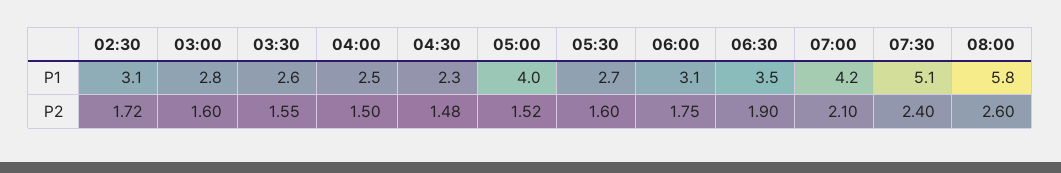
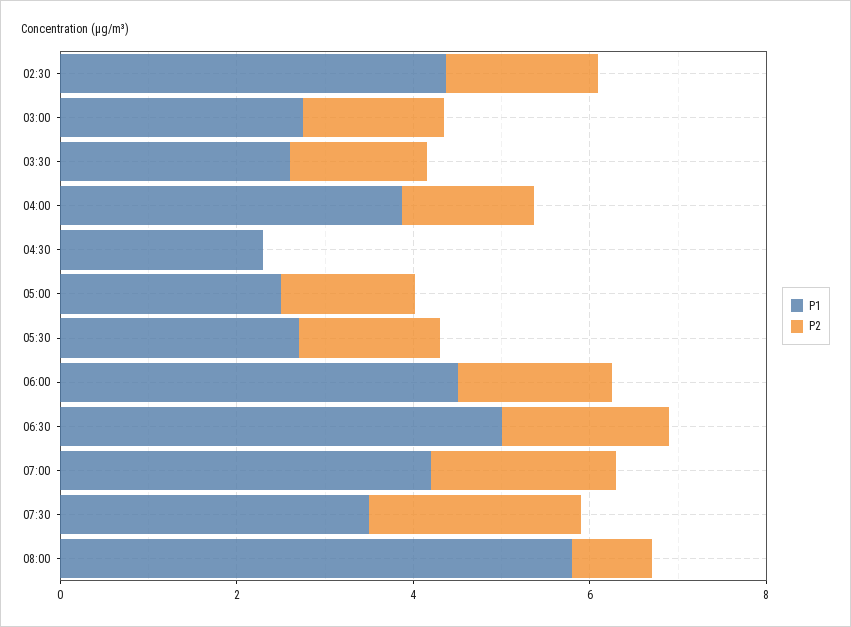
  {
    "P1": {
-     "02:30": 3.1,
+     "02:30": 4.5,
      "03:00": 2.8,
      "03:30": 2.6,
-     "04:00": 2.5,
+     "04:00": 4,
      "04:30": 2.3,
-     "05:00": 4,
+     "05:00": 2.5,
      "05:30": 2.7,
-     "06:00": 3.1,
+     "06:00": 4.5,
-     "06:30": 3.5,
+     "06:30": 5,
      "07:00": 4.2,
-     "07:30": 5.1,
+     "07:30": 3.5,
      "08:00": 5.8
    },
    "P2": {
      "02:30": 1.72,
      "03:00": 1.6,
      "03:30": 1.55,
      "04:00": 1.5,
-     "04:30": 1.48,
+     "04:30": 0,
      "05:00": 1.52,
      "05:30": 1.6,
      "06:00": 1.75,
      "06:30": 1.9,
      "07:00": 2.1,
      "07:30": 2.4,
-     "08:00": 2.6
+     "08:00": 1
    }
  }

